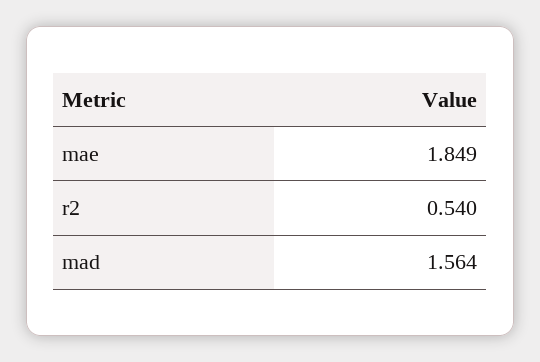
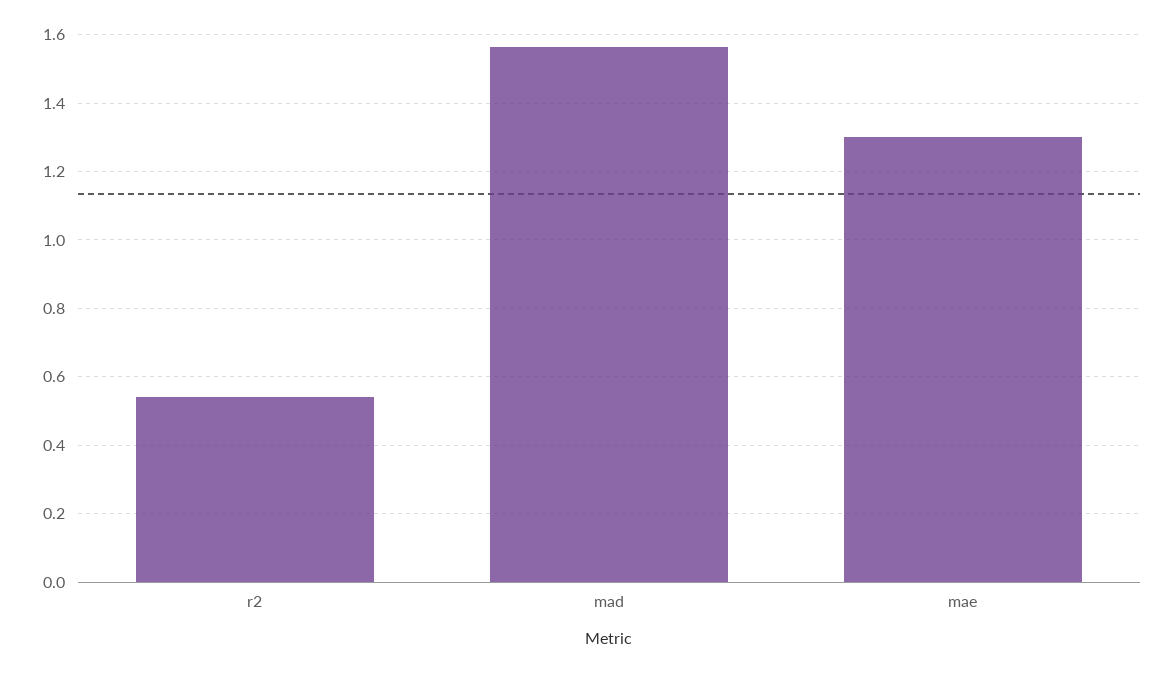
  {
-   "mae": 1.849,
+   "mae": 1.3,
    "r2": 0.54,
    "mad": 1.564
  }

